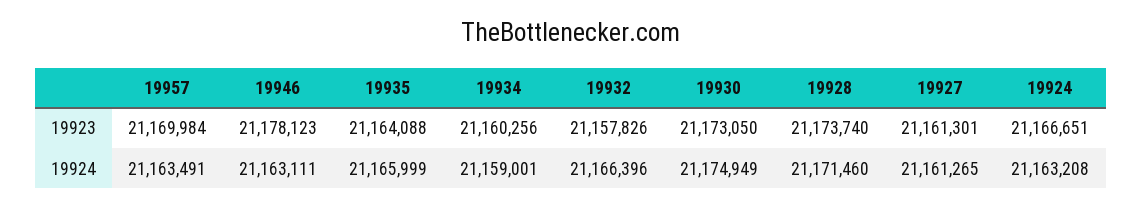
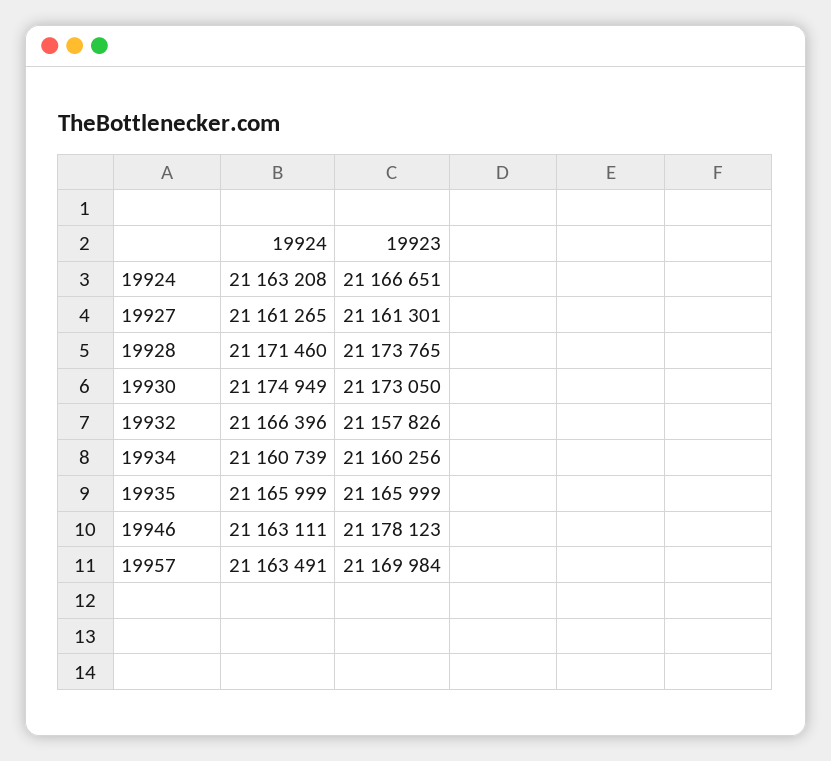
  {
    "19957": {
      "19923": 21169984,
      "19924": 21163491
    },
    "19946": {
      "19923": 21178123,
      "19924": 21163111
    },
    "19935": {
-     "19923": 21164088,
+     "19923": 21165999,
      "19924": 21165999
    },
    "19934": {
      "19923": 21160256,
-     "19924": 21159001
+     "19924": 21160739
    },
    "19932": {
      "19923": 21157826,
      "19924": 21166396
    },
    "19930": {
      "19923": 21173050,
      "19924": 21174949
    },
    "19928": {
-     "19923": 21173740,
+     "19923": 21173765,
      "19924": 21171460
    },
    "19927": {
      "19923": 21161301,
      "19924": 21161265
    },
    "19924": {
      "19923": 21166651,
      "19924": 21163208
    }
  }

